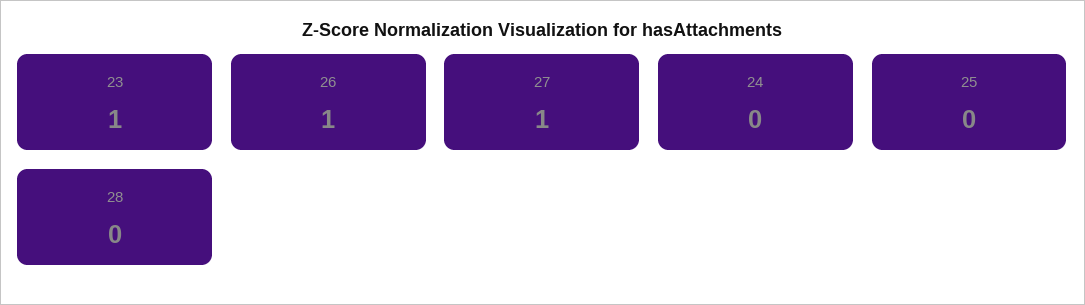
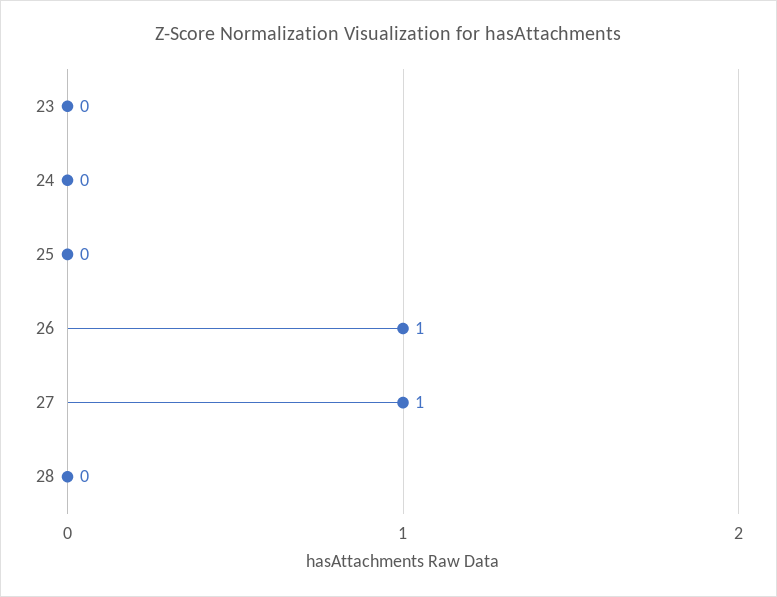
  {
-   "23": 1,
+   "23": 0,
    "26": 1,
    "27": 1,
    "24": 0,
    "25": 0,
    "28": 0
  }

